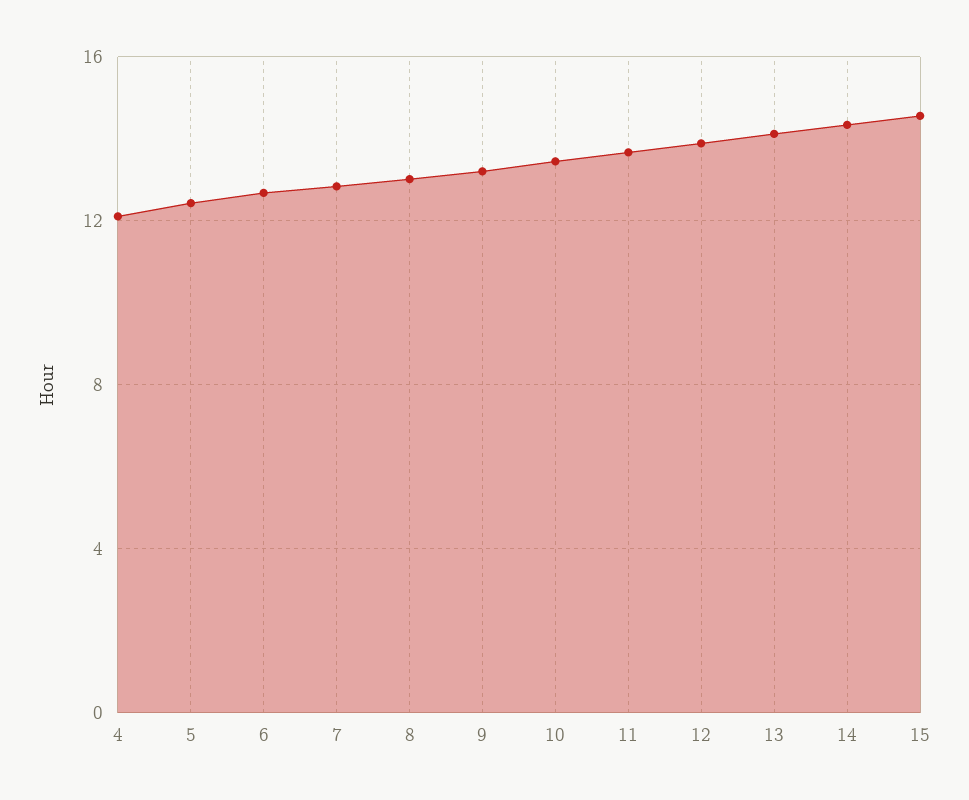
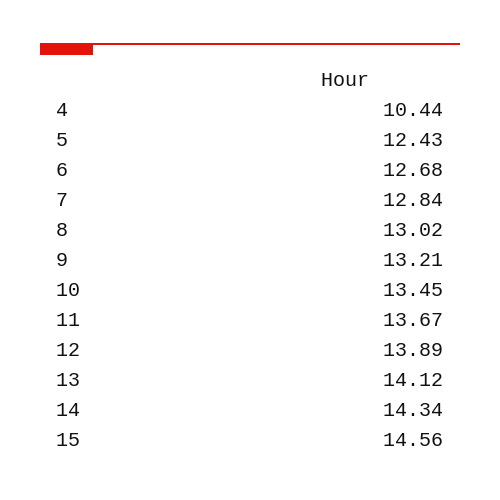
  {
-   "4": 12,
+   "4": 10.44,
    "5": 12.43,
    "6": 12.68,
    "7": 12.84,
    "8": 13.02,
    "9": 13.21,
    "10": 13.45,
    "11": 13.67,
    "12": 13.89,
    "13": 14.12,
    "14": 14.34,
    "15": 14.56
  }

